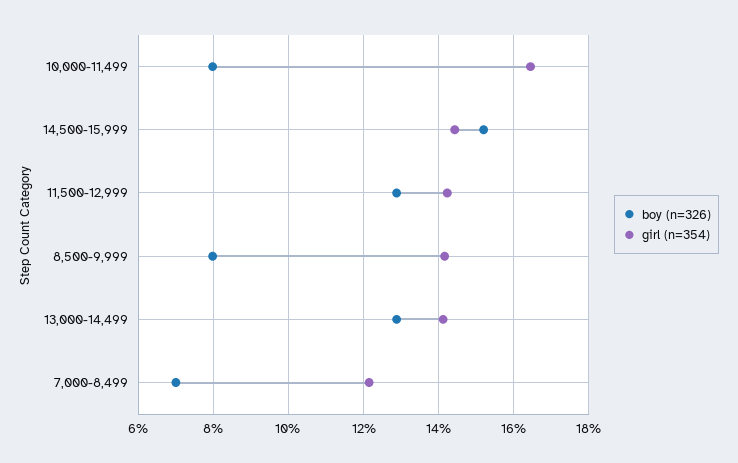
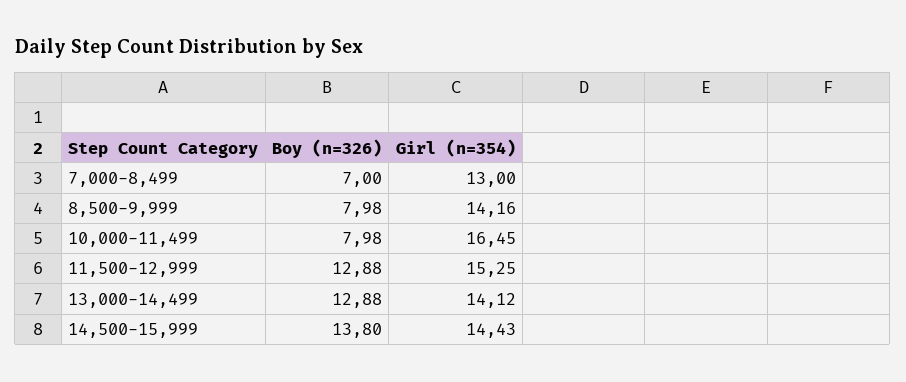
  {
    "boy (n=326)": {
      "10,000-11,499": 7.98,
-     "14,500-15,999": 15.2,
+     "14,500-15,999": 13.8,
      "11,500-12,999": 12.88,
      "8,500-9,999": 7.98,
      "13,000-14,499": 12.88,
      "7,000-8,499": 7
    },
    "girl (n=354)": {
      "10,000-11,499": 16.45,
      "14,500-15,999": 14.43,
-     "11,500-12,999": 14.2,
+     "11,500-12,999": 15.25,
      "8,500-9,999": 14.16,
      "13,000-14,499": 14.12,
-     "7,000-8,499": 12.2
+     "7,000-8,499": 13
    }
  }

